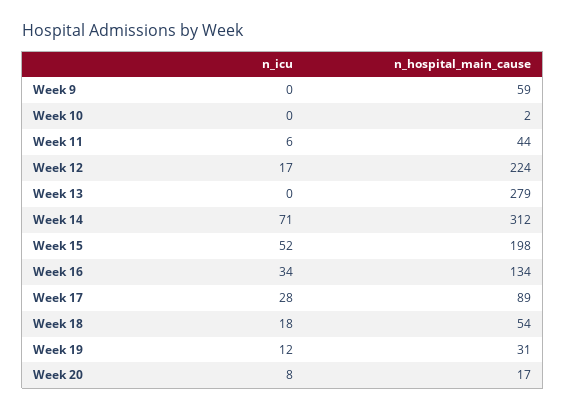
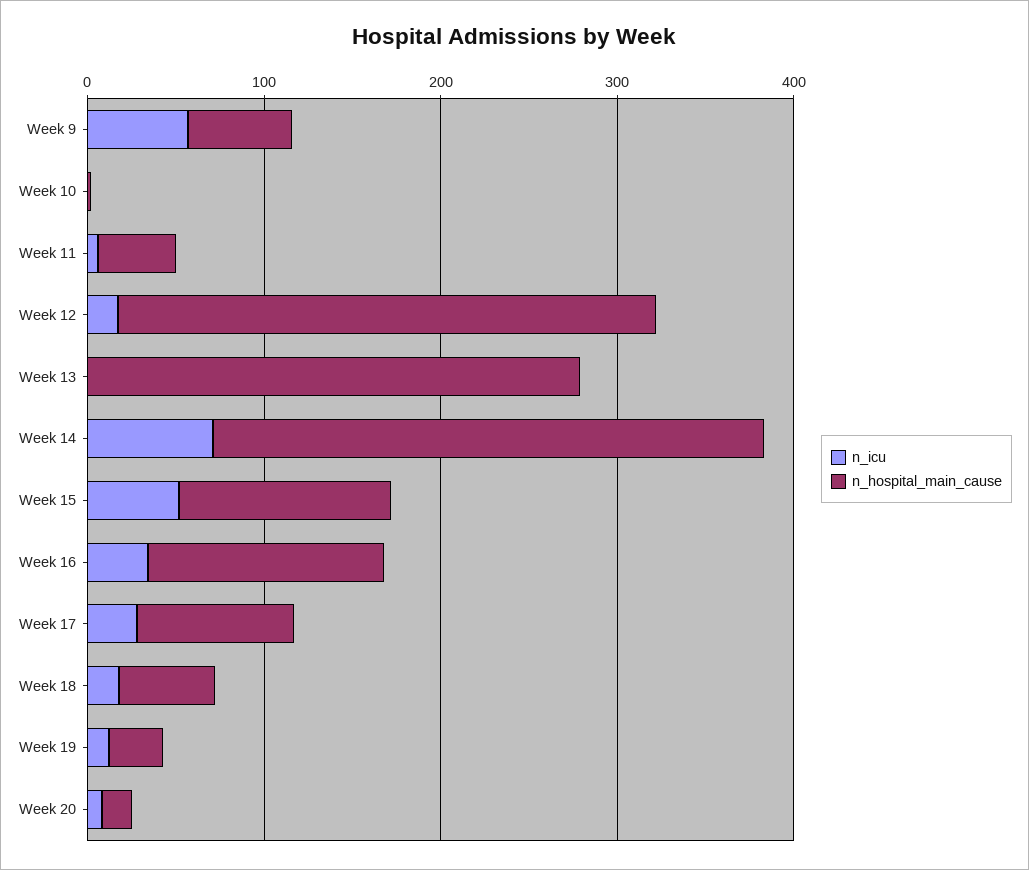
  {
    "n_icu": {
-     "Week 9": 0,
+     "Week 9": 60,
      "Week 10": 0,
      "Week 11": 6,
      "Week 12": 17,
      "Week 13": 0,
      "Week 14": 71,
      "Week 15": 52,
      "Week 16": 34,
      "Week 17": 28,
      "Week 18": 18,
      "Week 19": 12,
      "Week 20": 8
    },
    "n_hospital_main_cause": {
      "Week 9": 59,
      "Week 10": 2,
      "Week 11": 44,
-     "Week 12": 224,
+     "Week 12": 300,
      "Week 13": 279,
      "Week 14": 312,
-     "Week 15": 198,
+     "Week 15": 120,
      "Week 16": 134,
      "Week 17": 89,
      "Week 18": 54,
      "Week 19": 31,
      "Week 20": 17
    }
  }

